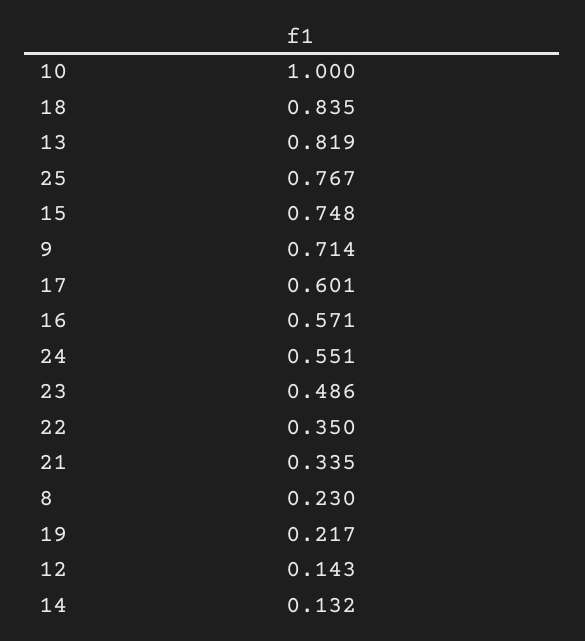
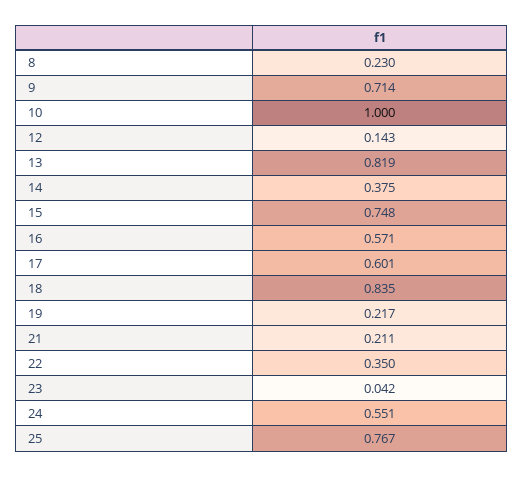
  {
    "10": 1,
    "18": 0.835,
    "13": 0.819,
    "25": 0.767,
    "15": 0.748,
    "9": 0.714,
    "17": 0.601,
    "16": 0.571,
    "24": 0.551,
-   "23": 0.486,
+   "23": 0.042,
    "22": 0.35,
-   "21": 0.335,
+   "21": 0.211,
    "8": 0.23,
    "19": 0.217,
    "12": 0.143,
-   "14": 0.132
+   "14": 0.375
  }

